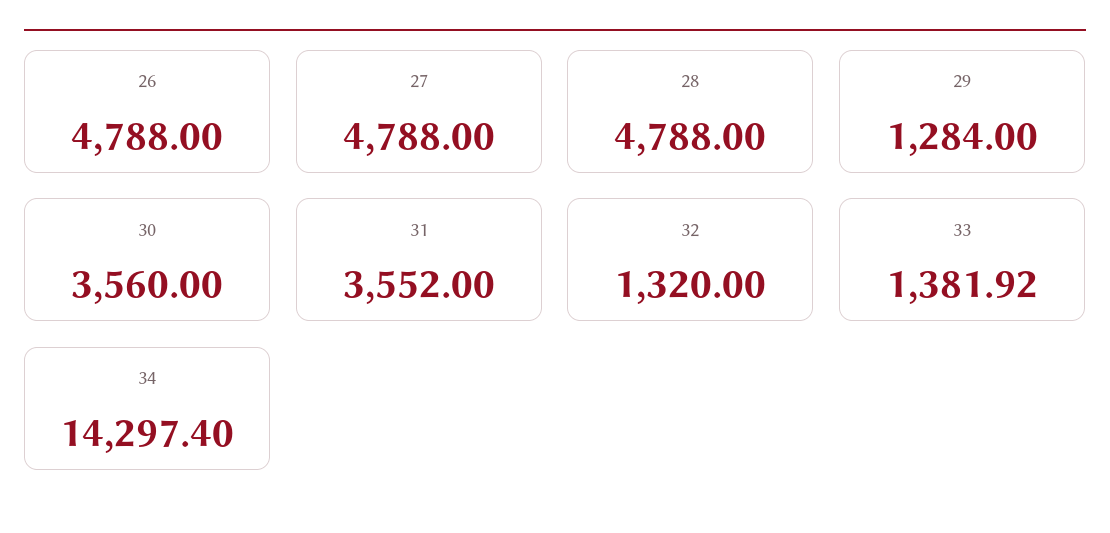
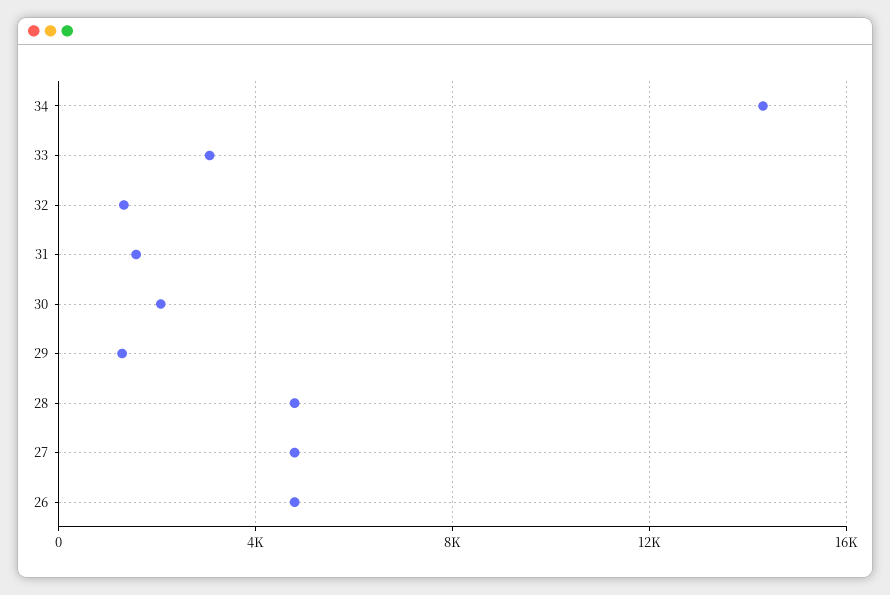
  {
    "26": 4788,
    "27": 4788,
    "28": 4788,
    "29": 1284,
-   "30": 3560,
+   "30": 2000,
-   "31": 3552,
+   "31": 1500,
    "32": 1320,
-   "33": 1381.92,
+   "33": 3000,
    "34": 14297.4
  }

